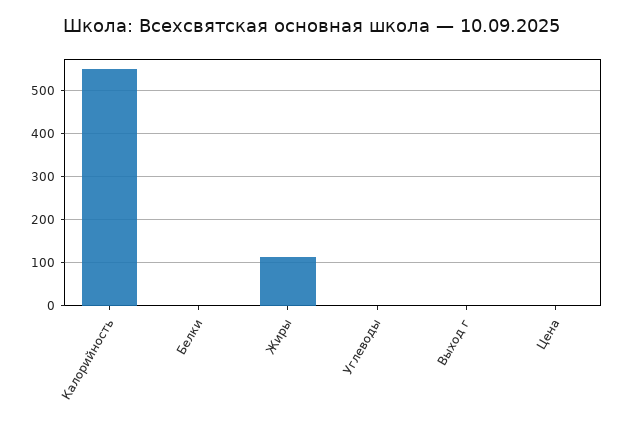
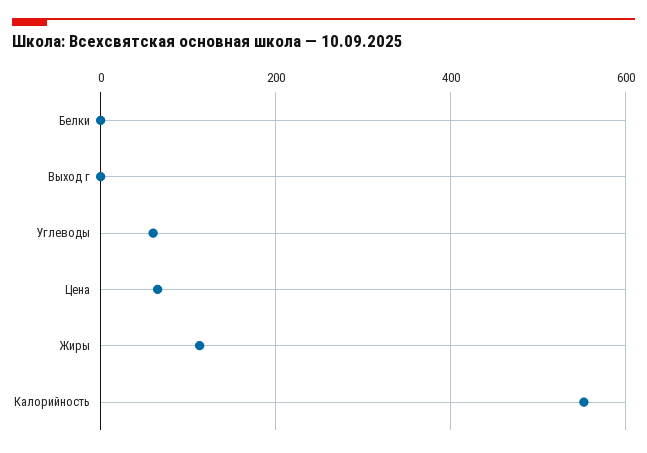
  {
    "Калорийность": 560,
    "Белки": 0,
    "Жиры": 120,
-   "Углеводы": 0,
+   "Углеводы": 60,
    "Выход г": 0,
-   "Цена": 0
+   "Цена": 60
  }

